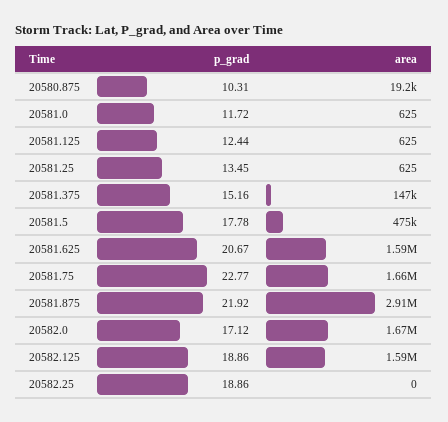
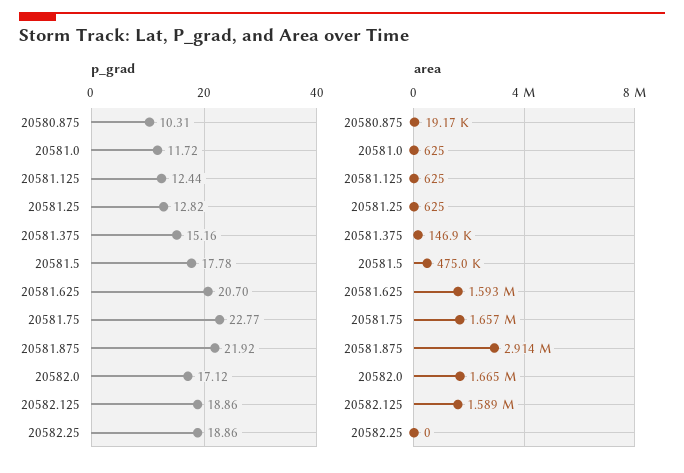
  {
    "p_grad": {
      "20580.875": 10.31,
      "20581.0": 11.72,
      "20581.125": 12.44,
-     "20581.25": 13.45,
+     "20581.25": 12.82,
      "20581.375": 15.16,
      "20581.5": 17.78,
-     "20581.625": 20.67,
+     "20581.625": 20.7,
      "20581.75": 22.77,
      "20581.875": 21.92,
      "20582.0": 17.12,
      "20582.125": 18.86,
      "20582.25": 18.86
    },
    "area": {
      "20580.875": 19170,
      "20581.0": 625,
      "20581.125": 625,
      "20581.25": 625,
      "20581.375": 146900,
      "20581.5": 475000,
      "20581.625": 1593000,
      "20581.75": 1657000,
      "20581.875": 2914000,
      "20582.0": 1665000,
      "20582.125": 1589000,
      "20582.25": 0
    }
  }

